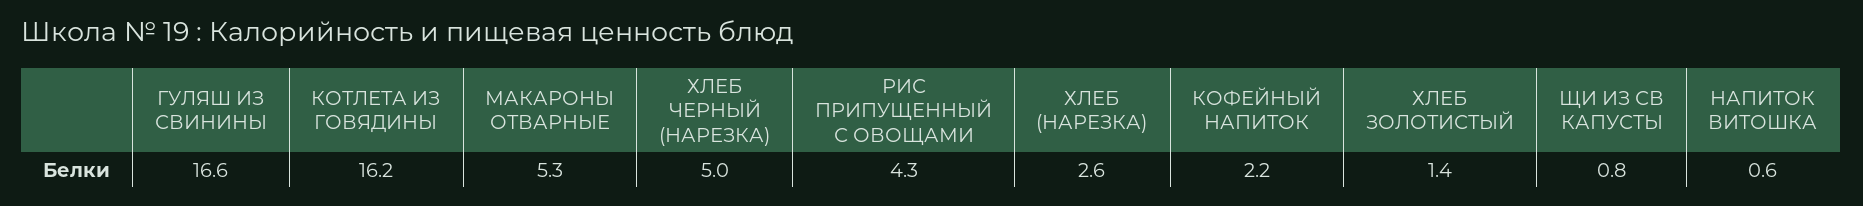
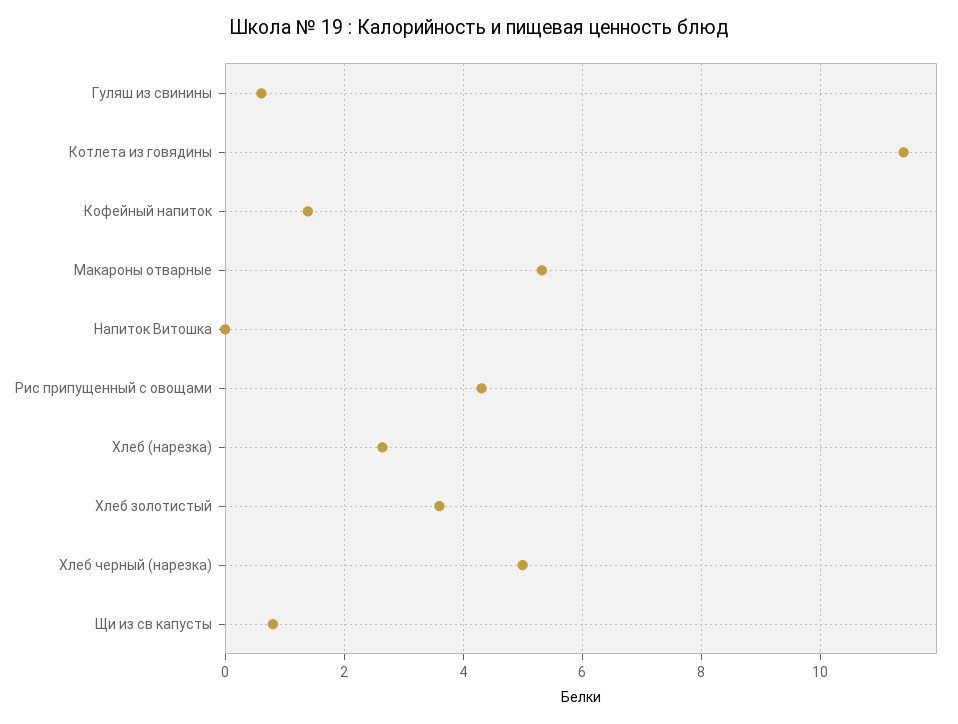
  {
-   "ГУЛЯШ ИЗ СВИНИНЫ": 16.6,
+   "ГУЛЯШ ИЗ СВИНИНЫ": 0.6,
-   "КОТЛЕТА ИЗ ГОВЯДИНЫ": 16.2,
+   "КОТЛЕТА ИЗ ГОВЯДИНЫ": 11.4,
    "МАКАРОНЫ ОТВАРНЫЕ": 5.3,
    "ХЛЕБ ЧЕРНЫЙ (НАРЕЗКА)": 5,
    "РИС ПРИПУЩЕННЫЙ С ОВОЩАМИ": 4.3,
    "ХЛЕБ (НАРЕЗКА)": 2.6,
-   "КОФЕЙНЫЙ НАПИТОК": 2.2,
+   "КОФЕЙНЫЙ НАПИТОК": 1.4,
-   "ХЛЕБ ЗОЛОТИСТЫЙ": 1.4,
+   "ХЛЕБ ЗОЛОТИСТЫЙ": 3.6,
    "ЩИ ИЗ СВ КАПУСТЫ": 0.8,
-   "НАПИТОК ВИТОШКА": 0.6
+   "НАПИТОК ВИТОШКА": 0
  }

